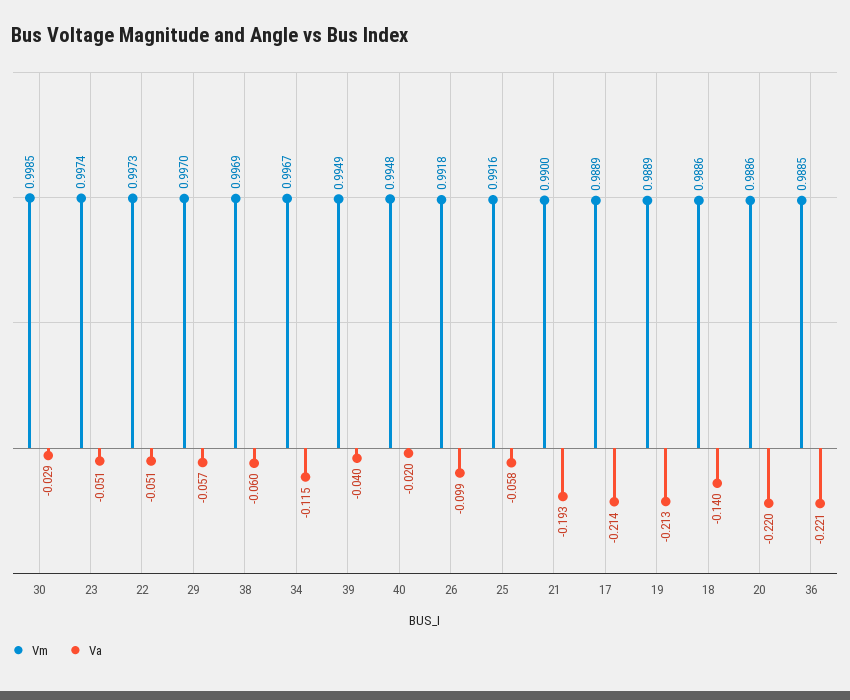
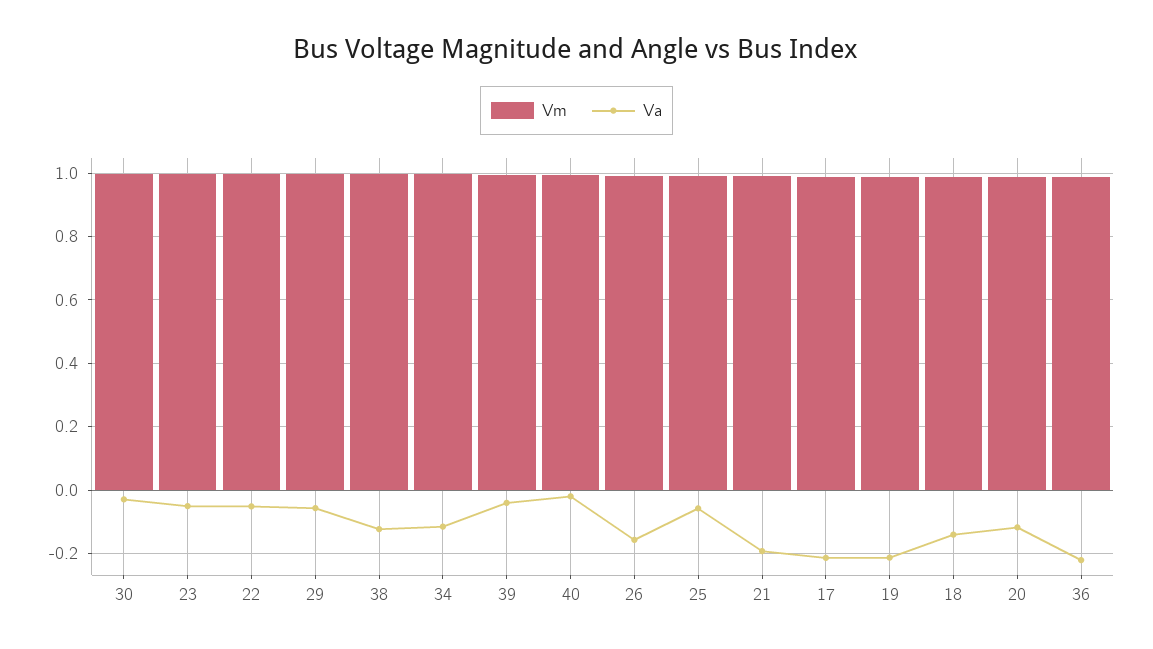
  {
    "Vm": {
      "30": 0.9985,
      "23": 0.9974,
      "22": 0.9973,
      "29": 0.997,
      "38": 0.9969,
      "34": 0.9967,
      "39": 0.9949,
      "40": 0.9948,
      "26": 0.9918,
      "25": 0.9916,
      "21": 0.99,
      "17": 0.9889,
      "19": 0.9889,
      "18": 0.9886,
      "20": 0.9886,
      "36": 0.9885
    },
    "Va": {
      "30": -0.029,
      "23": -0.051,
      "22": -0.051,
      "29": -0.057,
-     "38": -0.06,
+     "38": -0.12,
      "34": -0.115,
      "39": -0.04,
      "40": -0.02,
-     "26": -0.099,
+     "26": -0.16,
      "25": -0.058,
      "21": -0.193,
      "17": -0.214,
      "19": -0.213,
      "18": -0.14,
-     "20": -0.22,
+     "20": -0.12,
      "36": -0.221
    }
  }

